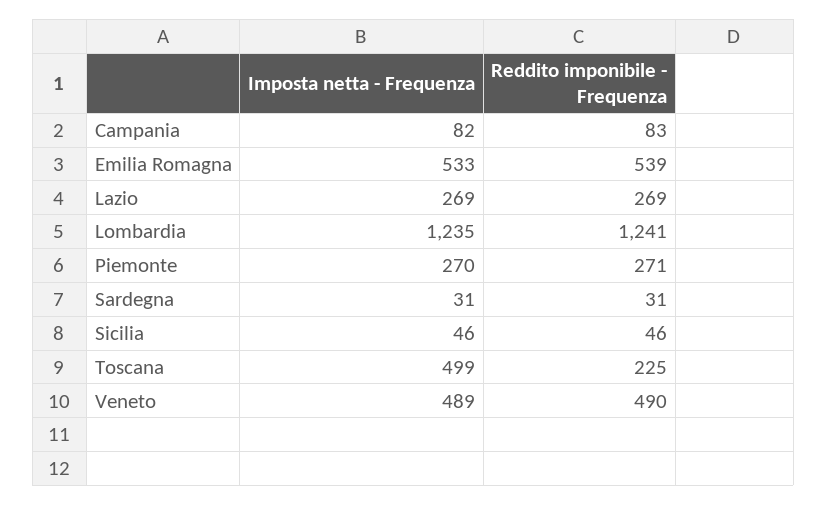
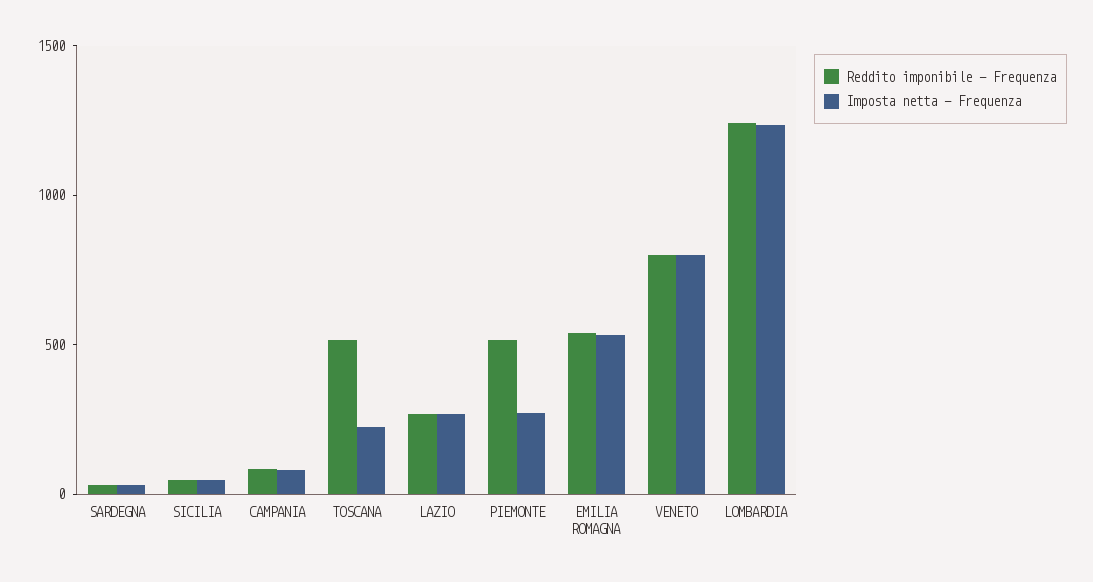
  {
    "Imposta netta - Frequenza": {
      "Campania": 82,
      "Emilia Romagna": 533,
      "Lazio": 269,
      "Lombardia": 1235,
      "Piemonte": 270,
      "Sardegna": 31,
      "Sicilia": 46,
-     "Toscana": 499,
+     "Toscana": 200,
-     "Veneto": 489
+     "Veneto": 800
    },
    "Reddito imponibile - Frequenza": {
      "Campania": 83,
      "Emilia Romagna": 539,
      "Lazio": 269,
      "Lombardia": 1241,
-     "Piemonte": 271,
+     "Piemonte": 500,
      "Sardegna": 31,
      "Sicilia": 46,
-     "Toscana": 225,
+     "Toscana": 500,
-     "Veneto": 490
+     "Veneto": 800
    }
  }

